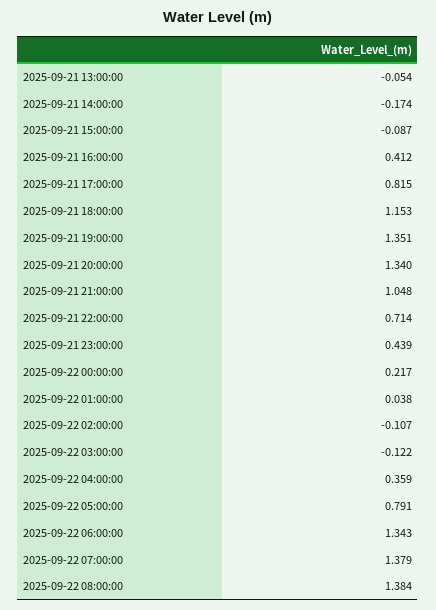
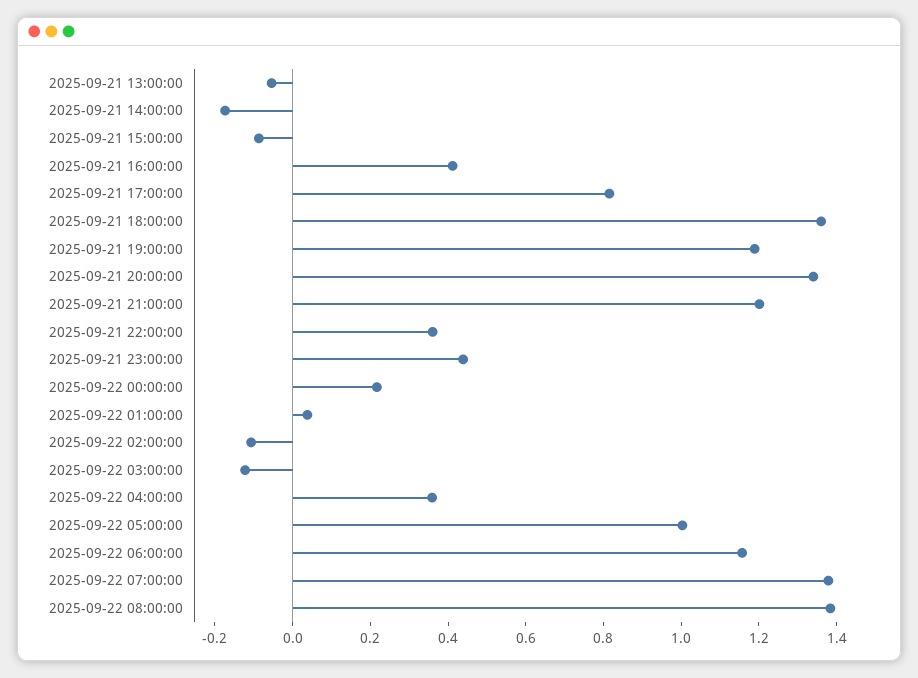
  {
    "2025-09-21 13:00:00": -0.054,
    "2025-09-21 14:00:00": -0.174,
    "2025-09-21 15:00:00": -0.087,
    "2025-09-21 16:00:00": 0.412,
    "2025-09-21 17:00:00": 0.815,
-   "2025-09-21 18:00:00": 1.153,
+   "2025-09-21 18:00:00": 1.35,
-   "2025-09-21 19:00:00": 1.351,
+   "2025-09-21 19:00:00": 1.2,
    "2025-09-21 20:00:00": 1.34,
-   "2025-09-21 21:00:00": 1.048,
+   "2025-09-21 21:00:00": 1.2,
-   "2025-09-21 22:00:00": 0.714,
+   "2025-09-21 22:00:00": 0.35,
    "2025-09-21 23:00:00": 0.439,
    "2025-09-22 00:00:00": 0.217,
    "2025-09-22 01:00:00": 0.038,
    "2025-09-22 02:00:00": -0.107,
    "2025-09-22 03:00:00": -0.122,
    "2025-09-22 04:00:00": 0.359,
-   "2025-09-22 05:00:00": 0.791,
+   "2025-09-22 05:00:00": 1,
-   "2025-09-22 06:00:00": 1.343,
+   "2025-09-22 06:00:00": 1.15,
    "2025-09-22 07:00:00": 1.379,
    "2025-09-22 08:00:00": 1.384
  }

